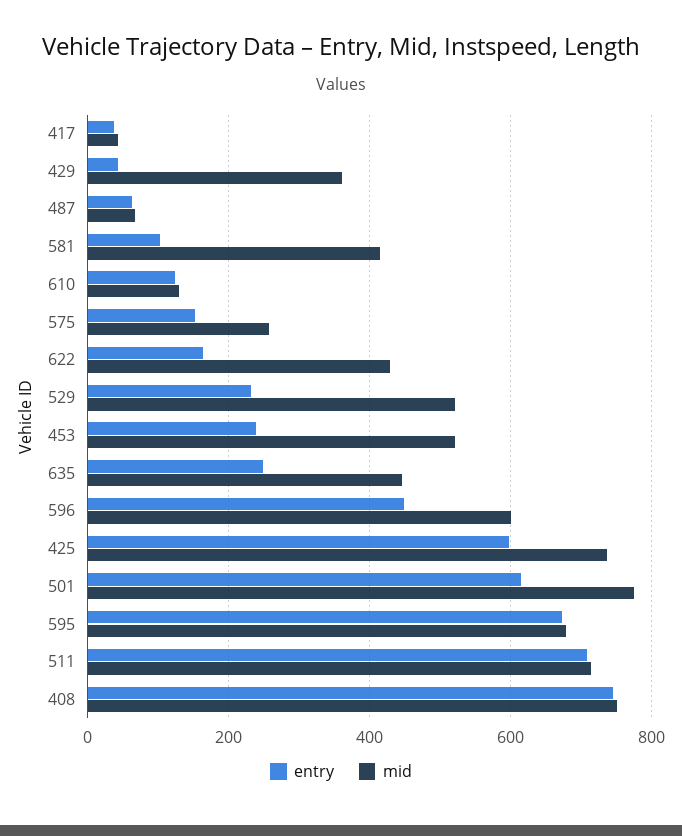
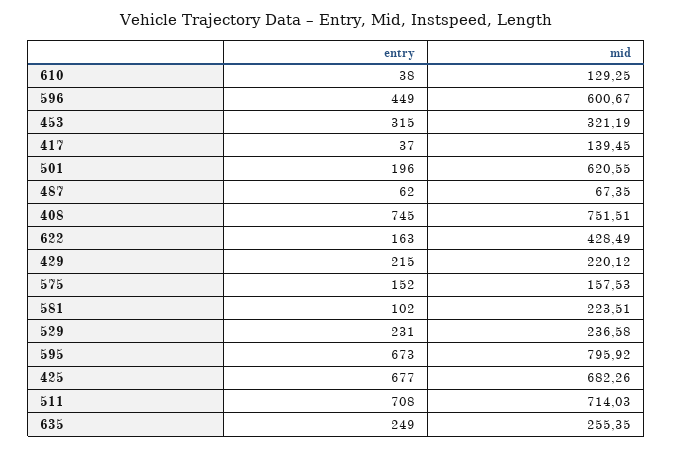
  {
    "entry": {
      "417": 37,
-     "429": 40,
+     "429": 215,
      "487": 62,
      "581": 102,
-     "610": 120,
+     "610": 38,
      "575": 152,
      "622": 163,
      "529": 231,
-     "453": 240,
+     "453": 315,
      "635": 249,
      "596": 449,
-     "425": 600,
+     "425": 677,
-     "501": 620,
+     "501": 196,
      "595": 673,
      "511": 708,
      "408": 745
    },
    "mid": {
-     "417": 40,
+     "417": 139.45,
-     "429": 360,
+     "429": 220.12,
      "487": 67.35,
-     "581": 420,
+     "581": 223.51,
      "610": 129.25,
-     "575": 260,
+     "575": 157.53,
      "622": 428.49,
-     "529": 520,
+     "529": 236.58,
-     "453": 520,
+     "453": 321.19,
-     "635": 440,
+     "635": 255.35,
      "596": 600.67,
-     "425": 740,
+     "425": 682.26,
-     "501": 780,
+     "501": 620.55,
-     "595": 680,
+     "595": 795.92,
      "511": 714.03,
      "408": 751.51
    }
  }

